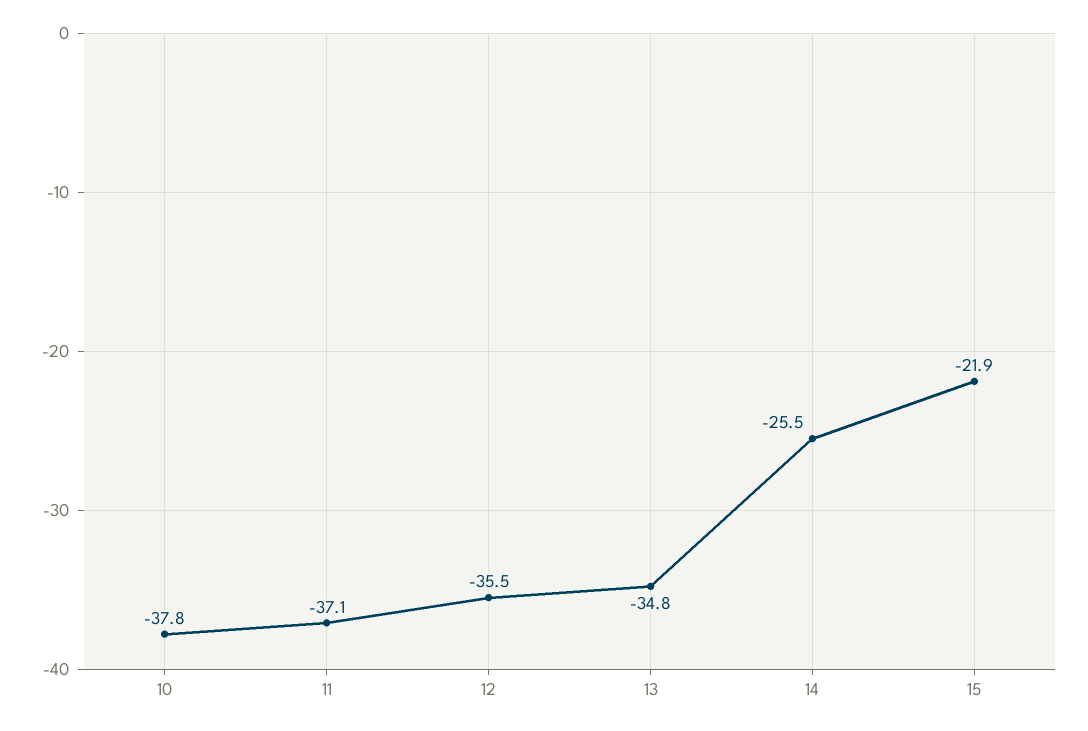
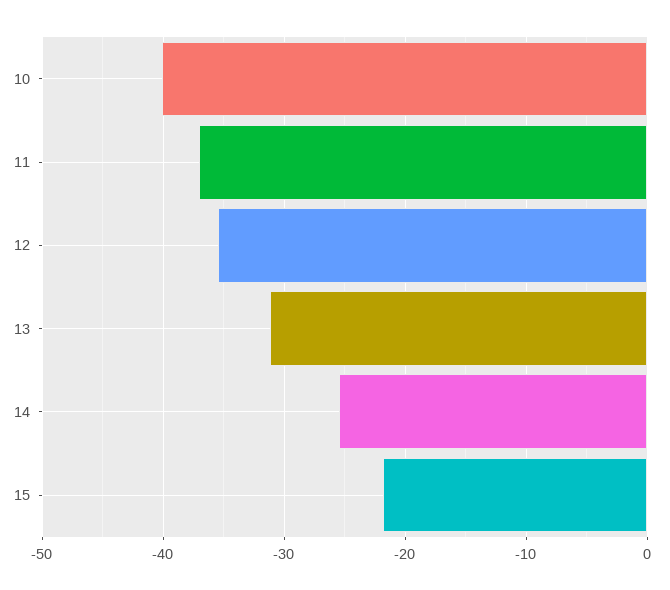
  {
-   "10": -37.8,
+   "10": -40,
    "11": -37.1,
    "12": -35.5,
-   "13": -34.8,
+   "13": -31,
    "14": -25.5,
    "15": -21.9
  }

